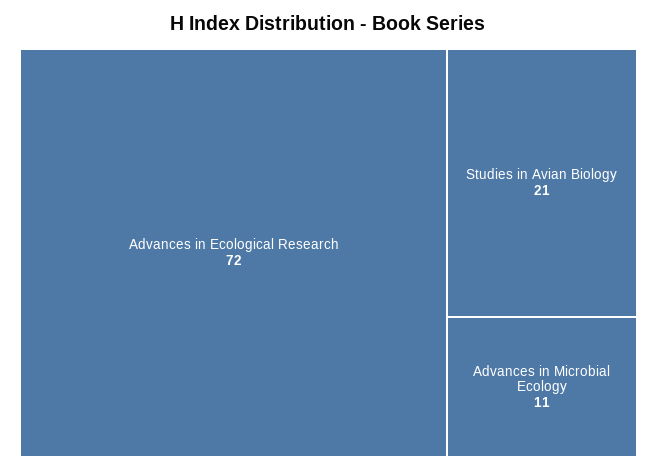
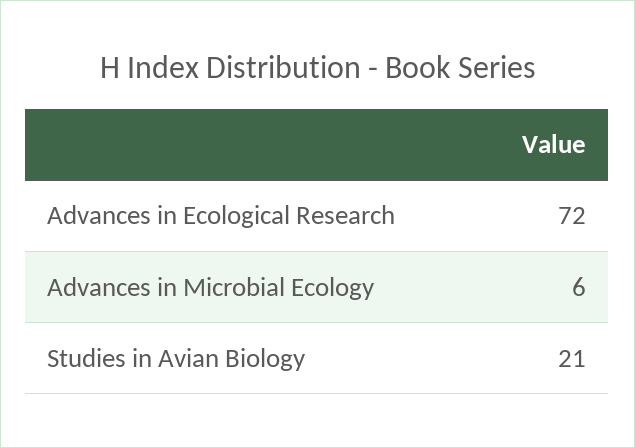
  {
    "Advances in Ecological Research": 72,
    "Studies in Avian Biology": 21,
-   "Advances in Microbial Ecology": 11
+   "Advances in Microbial Ecology": 6
  }

